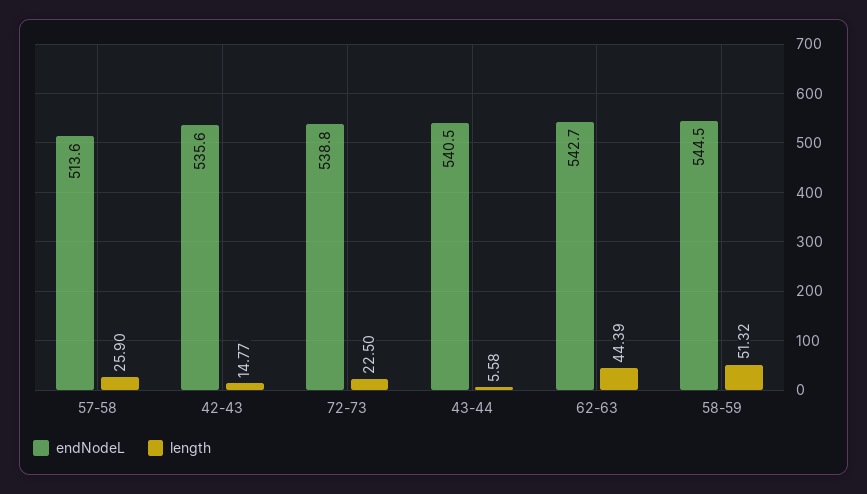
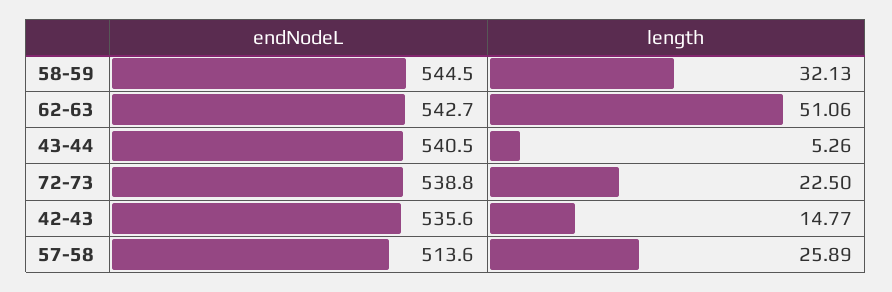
  {
    "endNodeL": {
      "57-58": 513.6,
      "42-43": 535.6,
      "72-73": 538.8,
      "43-44": 540.5,
      "62-63": 542.7,
      "58-59": 544.5
    },
    "length": {
-     "57-58": 25.9,
+     "57-58": 25.89,
      "42-43": 14.77,
      "72-73": 22.5,
-     "43-44": 5.58,
+     "43-44": 5.26,
-     "62-63": 44.39,
+     "62-63": 51.06,
-     "58-59": 51.32
+     "58-59": 32.13
    }
  }

